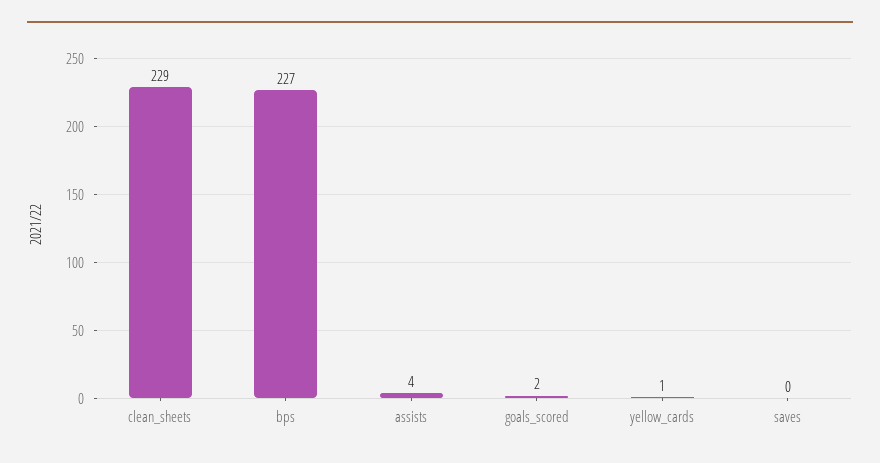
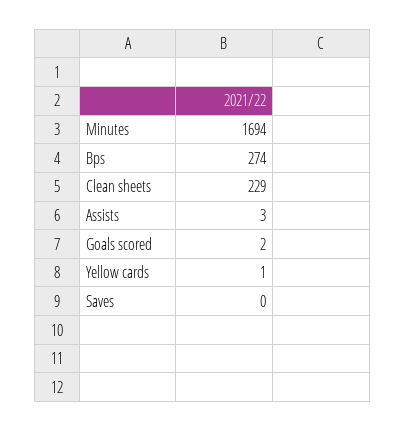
  {
    "clean_sheets": 229,
-   "bps": 227,
+   "bps": 274,
-   "assists": 4,
+   "assists": 3,
    "goals_scored": 2,
    "yellow_cards": 1,
-   "saves": 0
+   "saves": 0,
+   "Minutes": 1694
  }

